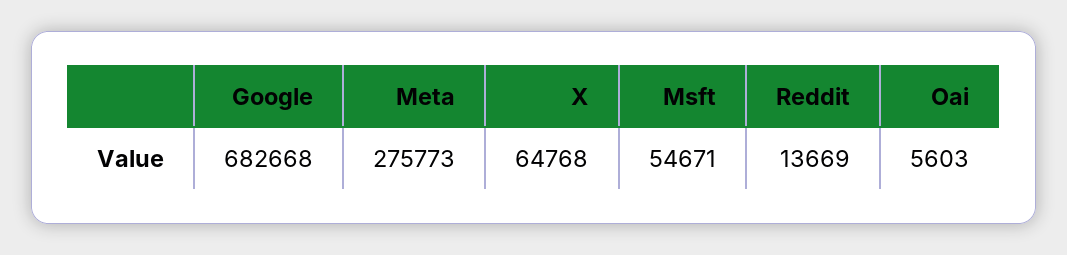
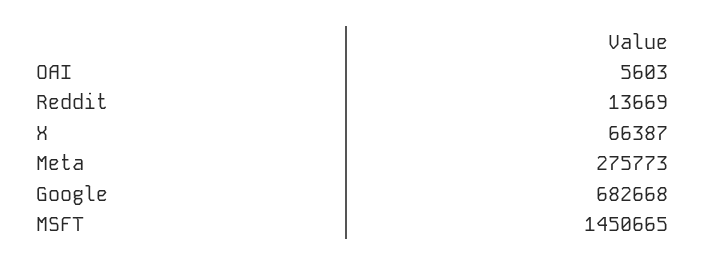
  {
    "Google": 682668,
    "Meta": 275773,
-   "X": 64768,
+   "X": 66387,
-   "Msft": 54671,
+   "Msft": 1450665,
    "Reddit": 13669,
    "Oai": 5603
  }

